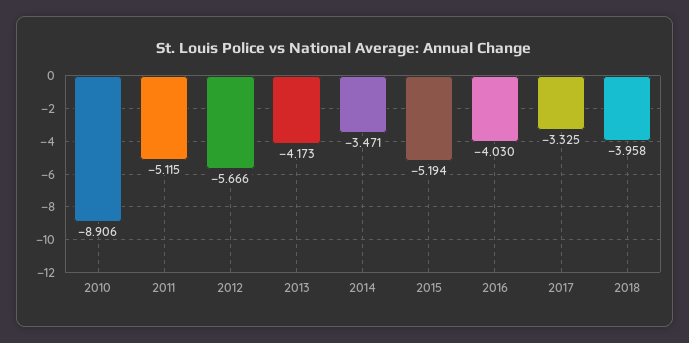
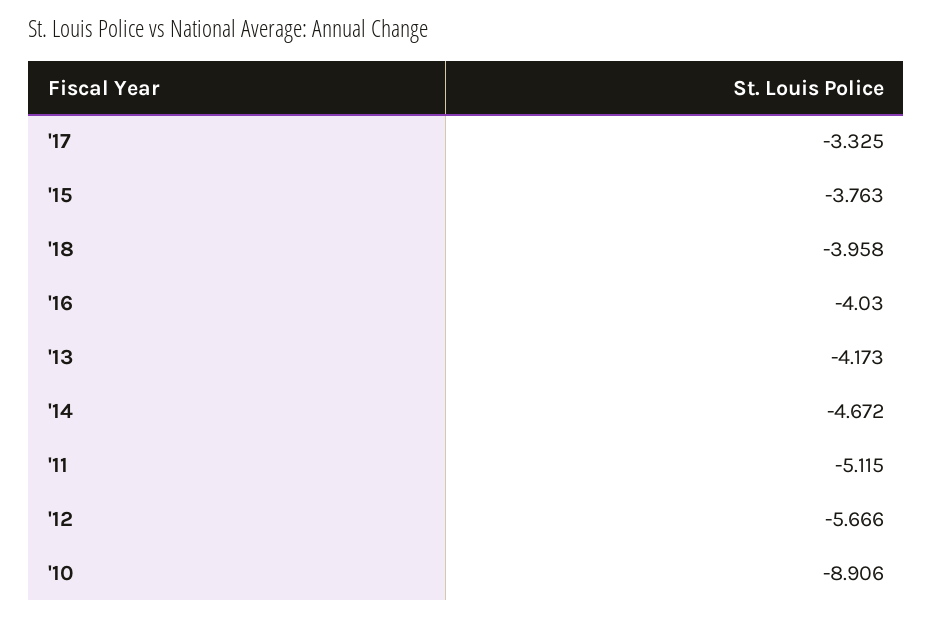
  {
    "2010": -8.906,
    "2011": -5.115,
    "2012": -5.666,
    "2013": -4.173,
-   "2014": -3.471,
+   "2014": -4.672,
-   "2015": -5.194,
+   "2015": -3.763,
    "2016": -4.03,
    "2017": -3.325,
    "2018": -3.958
  }

